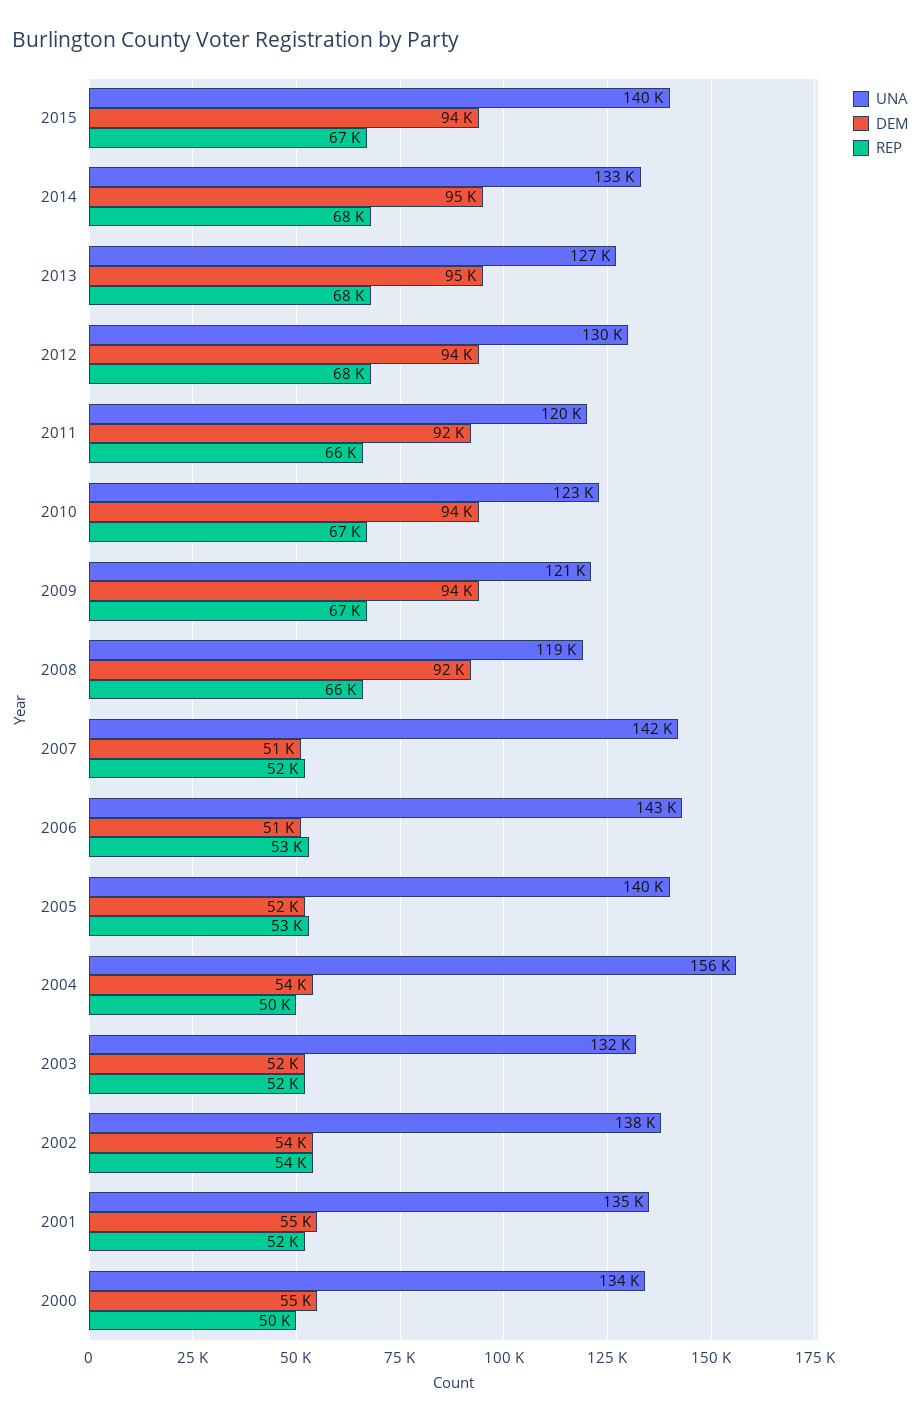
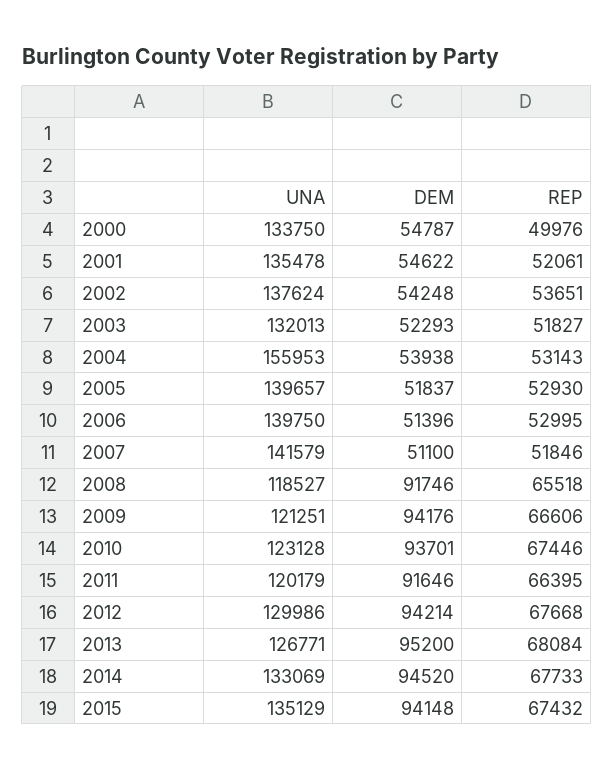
  {
    "UNA": {
-     "2015": 140000,
+     "2015": 135129,
      "2014": 133069,
      "2013": 126771,
      "2012": 129986,
      "2011": 120179,
      "2010": 123128,
      "2009": 121251,
      "2008": 118527,
      "2007": 141579,
-     "2006": 143000,
+     "2006": 139750,
      "2005": 139657,
      "2004": 155953,
      "2003": 132013,
      "2002": 137624,
      "2001": 135478,
      "2000": 133750
    },
    "DEM": {
      "2015": 94148,
      "2014": 94520,
      "2013": 95200,
      "2012": 94214,
      "2011": 91646,
      "2010": 93701,
      "2009": 94176,
      "2008": 91746,
      "2007": 51100,
      "2006": 51396,
      "2005": 51837,
      "2004": 53938,
      "2003": 52293,
      "2002": 54248,
      "2001": 54622,
      "2000": 54787
    },
    "REP": {
      "2015": 67432,
      "2014": 67733,
      "2013": 68084,
      "2012": 67668,
      "2011": 66395,
      "2010": 67446,
      "2009": 66606,
      "2008": 65518,
      "2007": 51846,
      "2006": 52995,
      "2005": 52930,
-     "2004": 50000,
+     "2004": 53143,
      "2003": 51827,
      "2002": 53651,
      "2001": 52061,
      "2000": 49976
    }
  }

